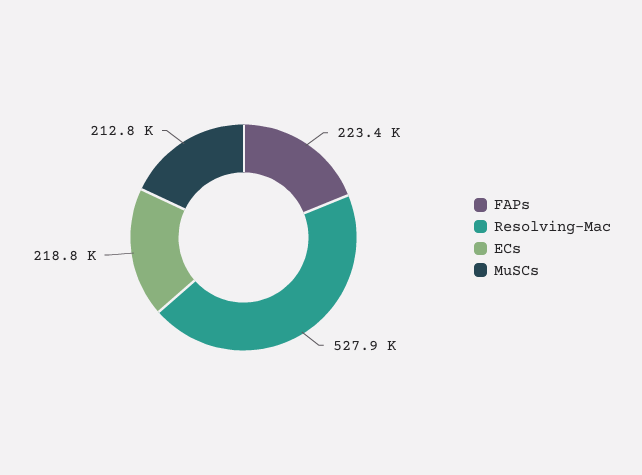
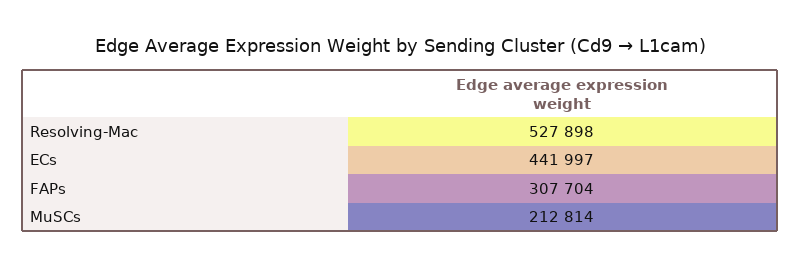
  {
-   "FAPs": 223400,
+   "FAPs": 307704,
    "Resolving-Mac": 527898,
-   "ECs": 218800,
+   "ECs": 441997,
    "MuSCs": 212814
  }

